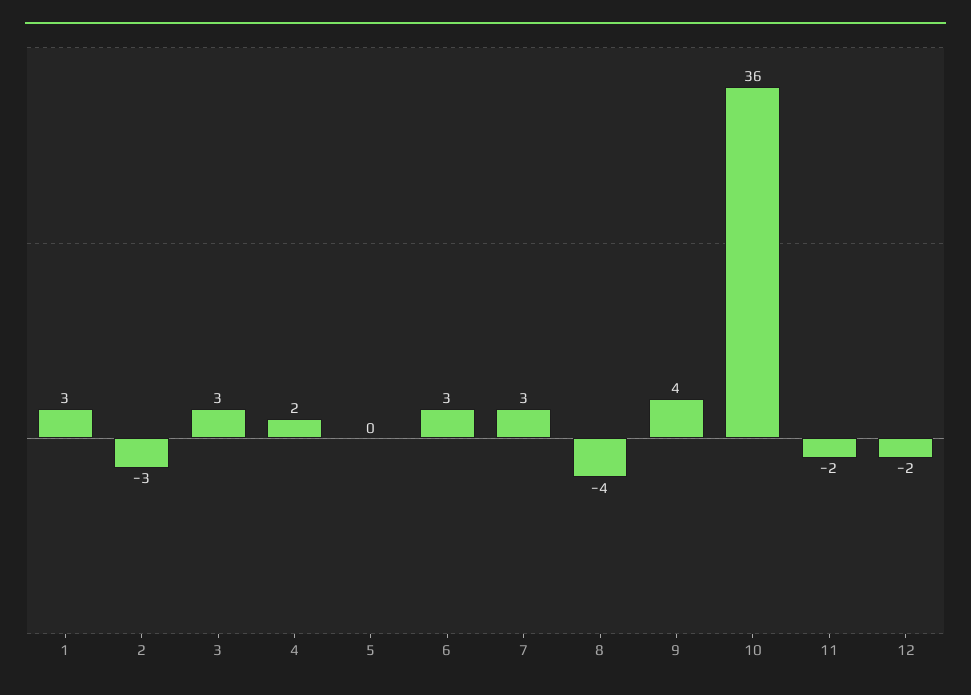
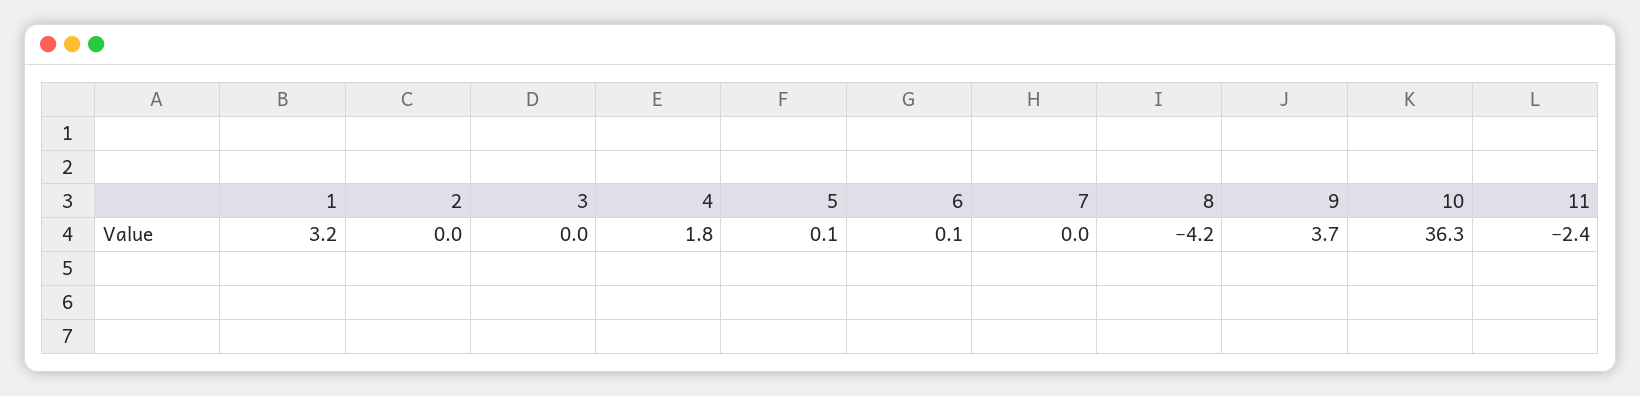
  {
    "1": 3.2,
-   "2": -3,
+   "2": 0,
-   "3": 3,
+   "3": 0,
    "4": 1.8,
    "5": 0.1,
-   "6": 3,
+   "6": 0.1,
-   "7": 3,
+   "7": 0,
    "8": -4.2,
    "9": 3.7,
    "10": 36.3,
-   "11": -2.4,
+   "11": -2.4
-   "12": -2
  }

